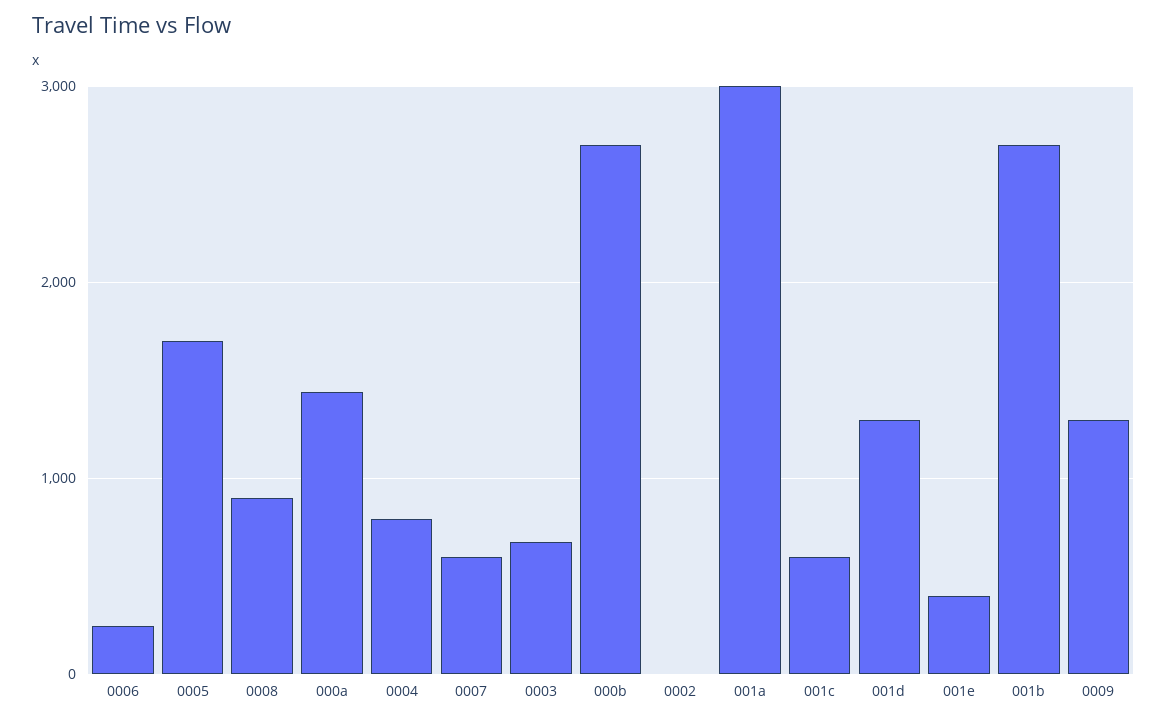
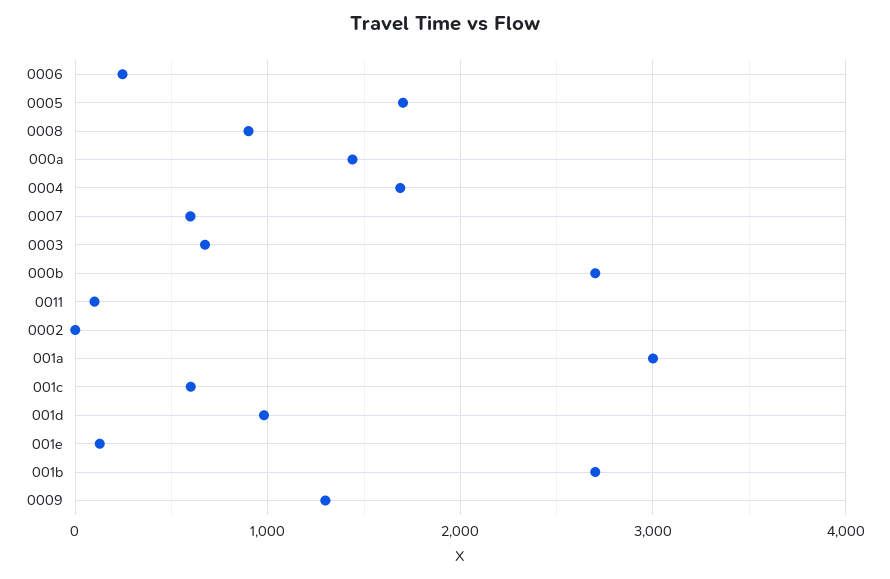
  {
    "0006": 200,
    "0005": 1700,
    "0008": 900,
    "000a": 1400,
-   "0004": 800,
+   "0004": 1700,
    "0007": 600,
    "0003": 700,
    "000b": 2700,
    "0002": 0,
    "001a": 3000,
    "001c": 600,
-   "001d": 1300,
+   "001d": 1000,
-   "001e": 400,
+   "001e": 100,
    "001b": 2700,
-   "0009": 1300
+   "0009": 1300,
+   "0011": 100
  }

